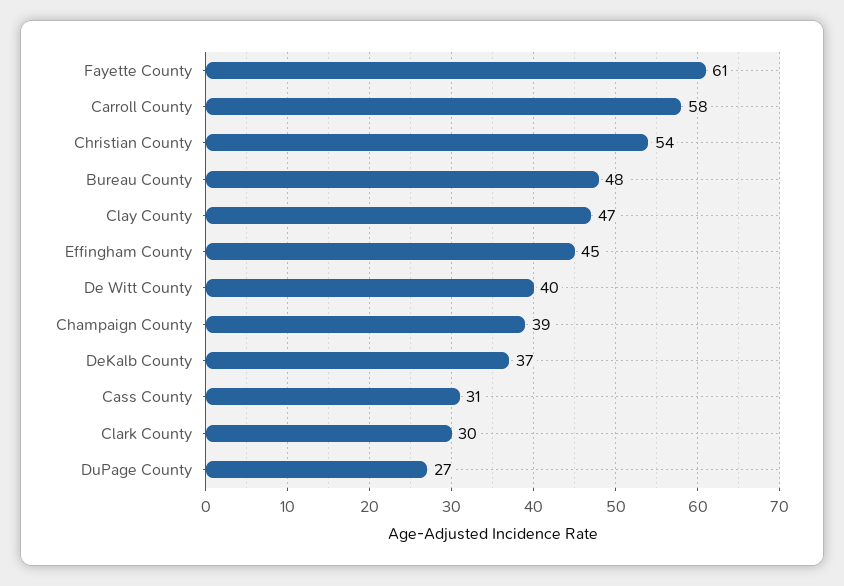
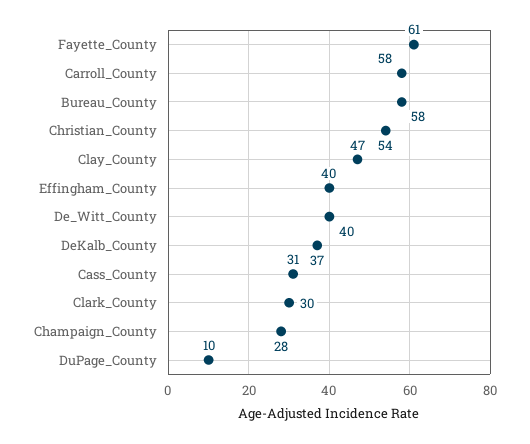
  {
    "Fayette County": 61,
    "Carroll County": 58,
    "Christian County": 54,
-   "Bureau County": 48,
+   "Bureau County": 58,
    "Clay County": 47,
-   "Effingham County": 45,
+   "Effingham County": 40,
    "De Witt County": 40,
-   "Champaign County": 39,
+   "Champaign County": 28,
    "DeKalb County": 37,
    "Cass County": 31,
    "Clark County": 30,
-   "DuPage County": 27
+   "DuPage County": 10
  }

